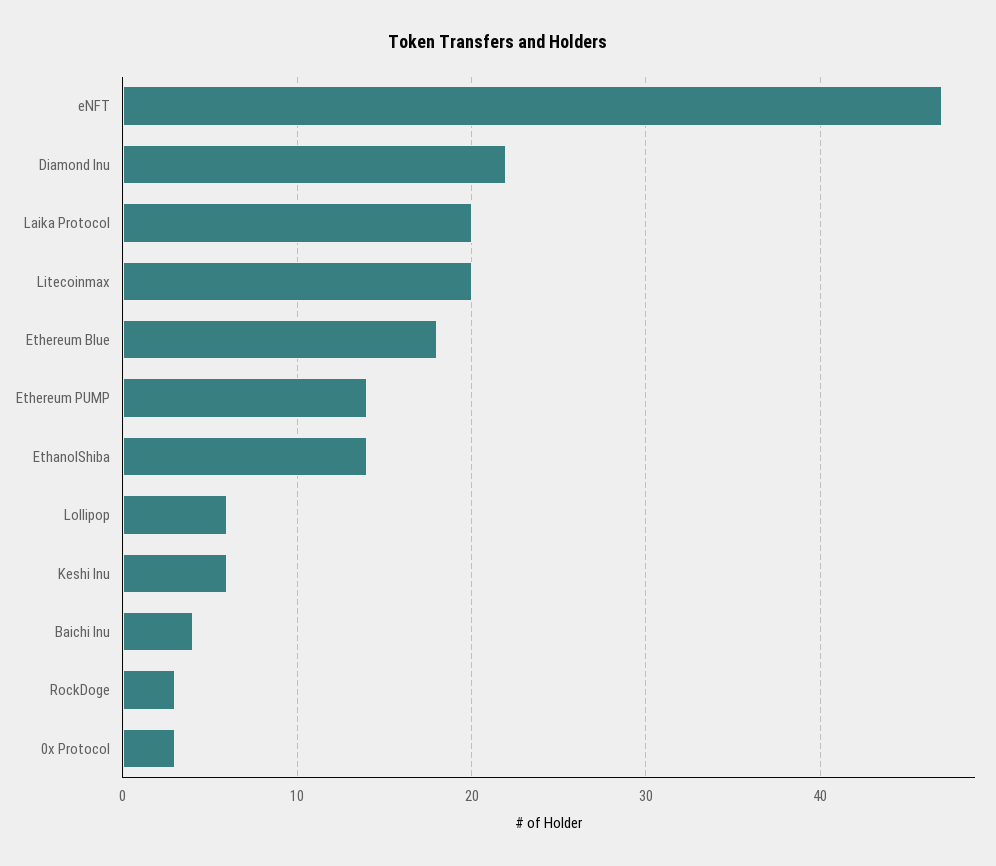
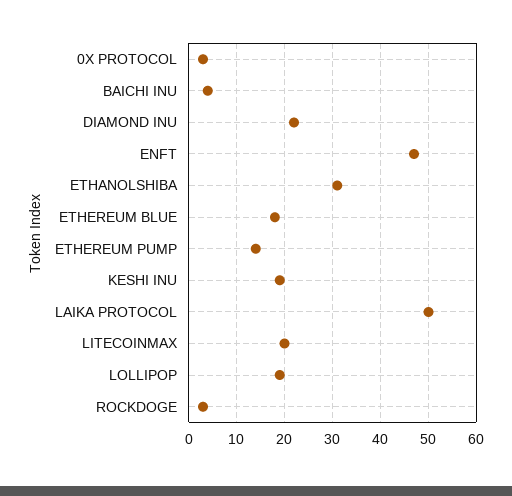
  {
    "eNFT": 47,
    "Diamond Inu": 22,
-   "Laika Protocol": 20,
+   "Laika Protocol": 50,
    "Litecoinmax": 20,
    "Ethereum Blue": 18,
    "Ethereum PUMP": 14,
-   "EthanolShiba": 14,
+   "EthanolShiba": 30,
-   "Lollipop": 6,
+   "Lollipop": 20,
-   "Keshi Inu": 6,
+   "Keshi Inu": 20,
    "Baichi Inu": 4,
    "RockDoge": 3,
    "0x Protocol": 3
  }

